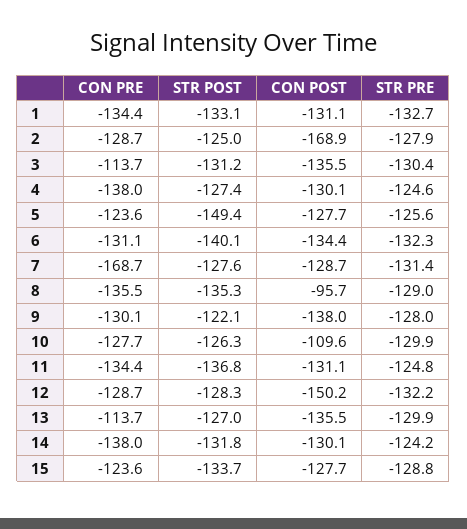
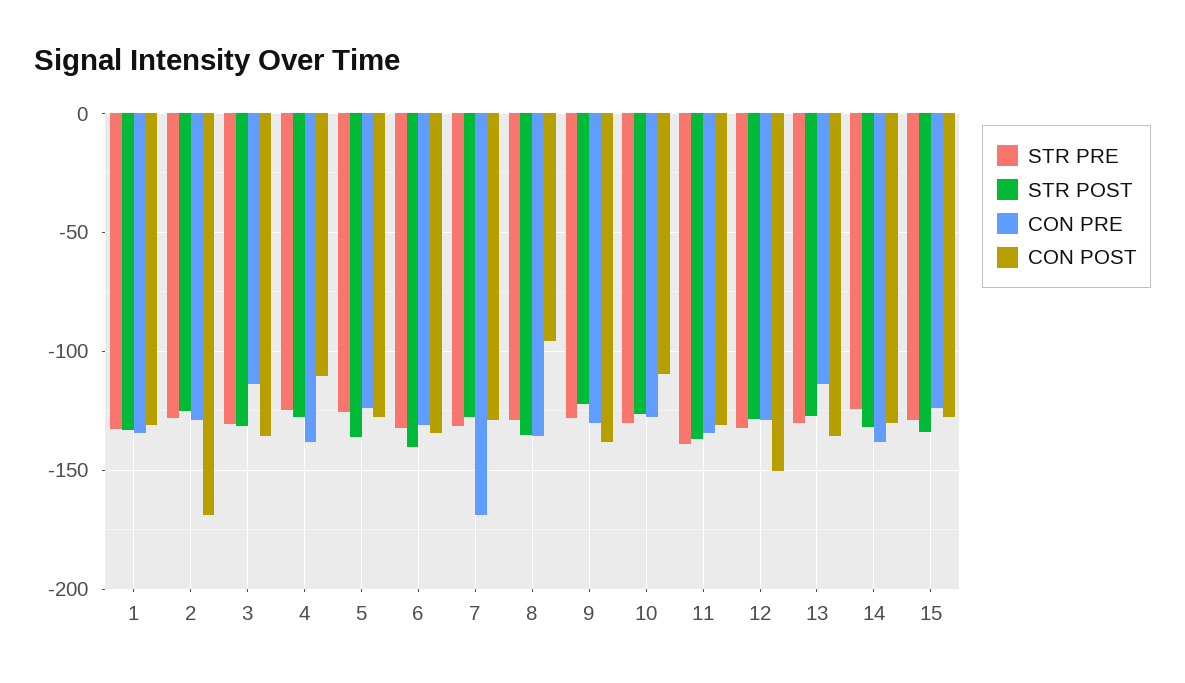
  {
    "CON PRE": {
      "1": -134.4,
      "2": -128.7,
      "3": -113.7,
      "4": -138,
      "5": -123.6,
      "6": -131.1,
      "7": -168.7,
      "8": -135.5,
      "9": -130.1,
      "10": -127.7,
      "11": -134.4,
      "12": -128.7,
      "13": -113.7,
      "14": -138,
      "15": -123.6
    },
    "STR POST": {
      "1": -133.1,
      "2": -125,
      "3": -131.2,
      "4": -127.4,
-     "5": -149.4,
+     "5": -135,
      "6": -140.1,
      "7": -127.6,
      "8": -135.3,
      "9": -122.1,
      "10": -126.3,
      "11": -136.8,
      "12": -128.3,
      "13": -127,
      "14": -131.8,
      "15": -133.7
    },
    "CON POST": {
      "1": -131.1,
      "2": -168.9,
      "3": -135.5,
-     "4": -130.1,
+     "4": -110,
      "5": -127.7,
      "6": -134.4,
      "7": -128.7,
      "8": -95.7,
      "9": -138,
      "10": -109.6,
      "11": -131.1,
      "12": -150.2,
      "13": -135.5,
      "14": -130.1,
      "15": -127.7
    },
    "STR PRE": {
      "1": -132.7,
      "2": -127.9,
      "3": -130.4,
      "4": -124.6,
      "5": -125.6,
      "6": -132.3,
      "7": -131.4,
      "8": -129,
      "9": -128,
      "10": -129.9,
-     "11": -124.8,
+     "11": -140,
      "12": -132.2,
      "13": -129.9,
      "14": -124.2,
      "15": -128.8
    }
  }

